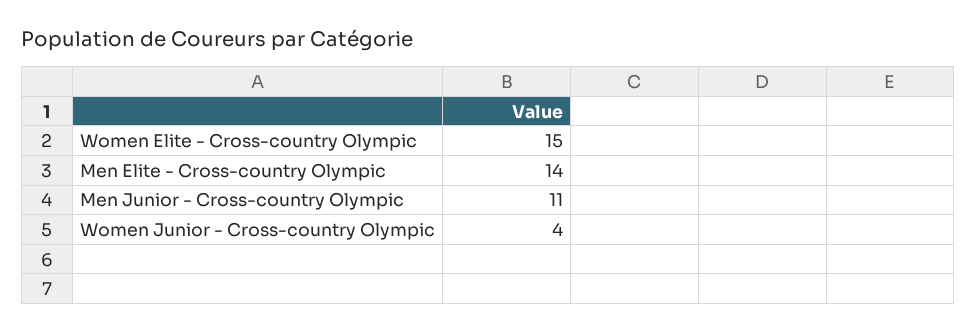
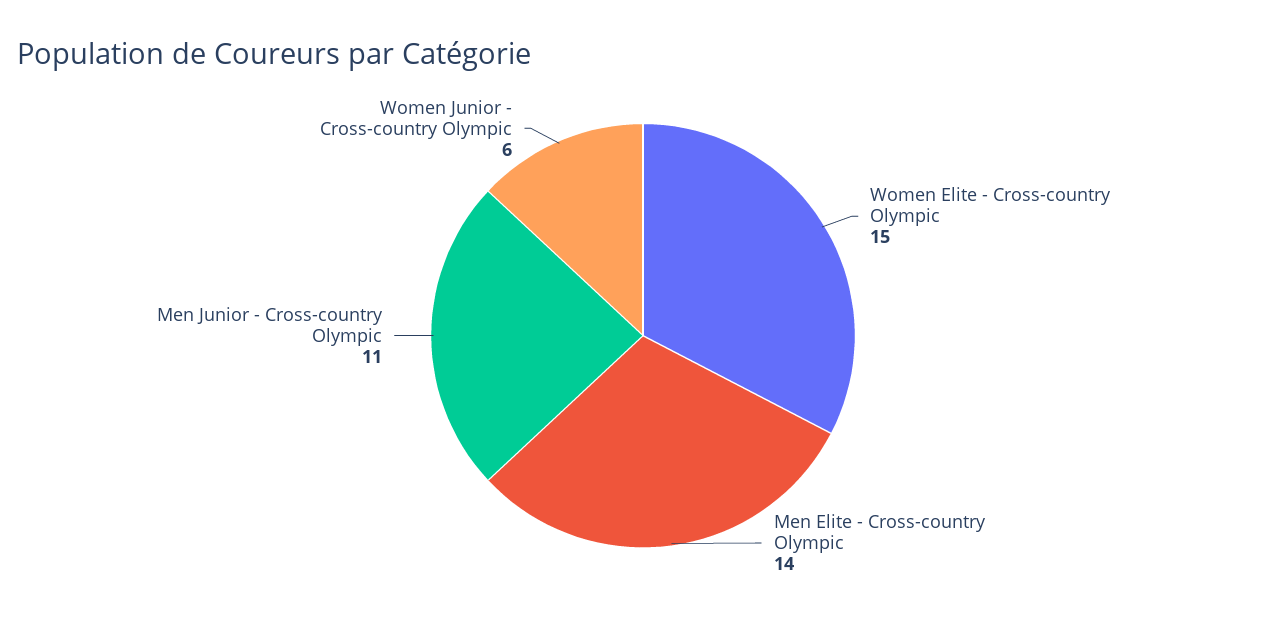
  {
    "Women Elite - Cross-country Olympic": 15,
    "Men Elite - Cross-country Olympic": 14,
    "Men Junior - Cross-country Olympic": 11,
-   "Women Junior - Cross-country Olympic": 4
+   "Women Junior - Cross-country Olympic": 6
  }

